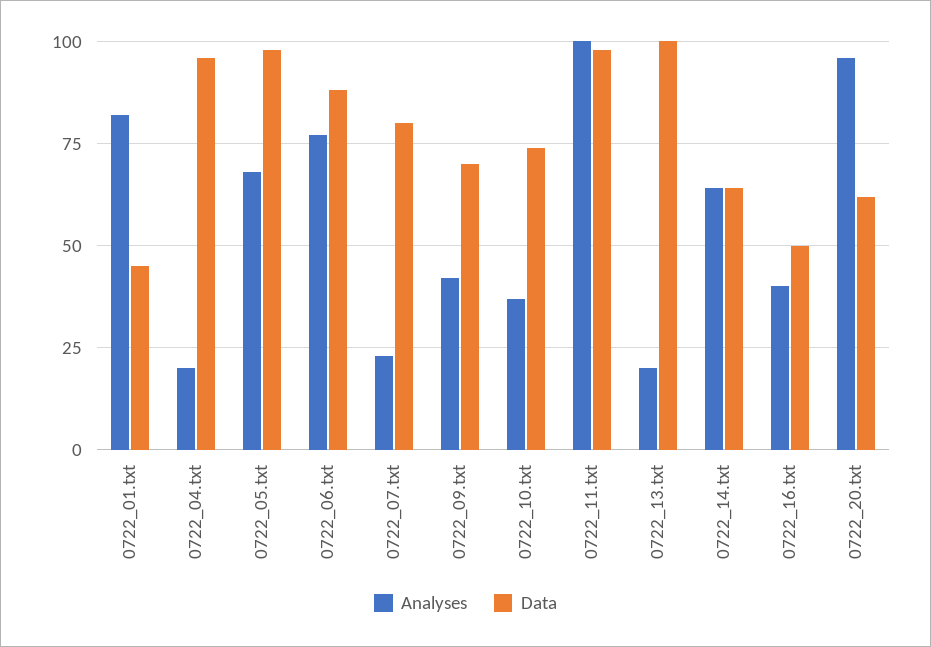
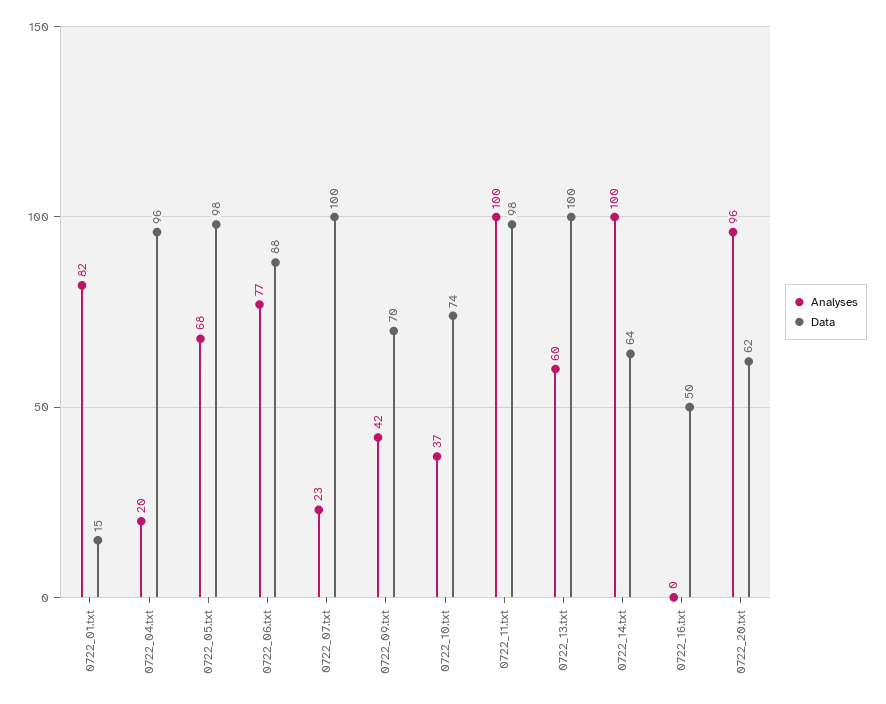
  {
    "Analyses": {
      "0722_01.txt": 82,
      "0722_04.txt": 20,
      "0722_05.txt": 68,
      "0722_06.txt": 77,
      "0722_07.txt": 23,
      "0722_09.txt": 42,
      "0722_10.txt": 37,
      "0722_11.txt": 100,
-     "0722_13.txt": 20,
+     "0722_13.txt": 60,
-     "0722_14.txt": 65,
+     "0722_14.txt": 100,
-     "0722_16.txt": 40,
+     "0722_16.txt": 0,
      "0722_20.txt": 96
    },
    "Data": {
-     "0722_01.txt": 45,
+     "0722_01.txt": 15,
      "0722_04.txt": 96,
      "0722_05.txt": 98,
      "0722_06.txt": 88,
-     "0722_07.txt": 80,
+     "0722_07.txt": 100,
      "0722_09.txt": 70,
      "0722_10.txt": 74,
      "0722_11.txt": 98,
      "0722_13.txt": 100,
      "0722_14.txt": 64,
      "0722_16.txt": 50,
      "0722_20.txt": 62
    }
  }

